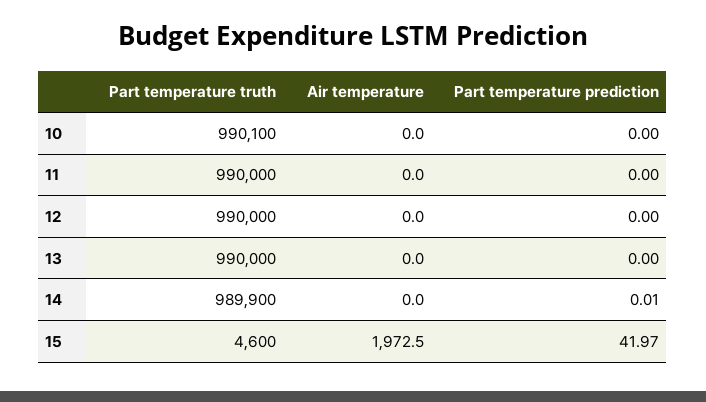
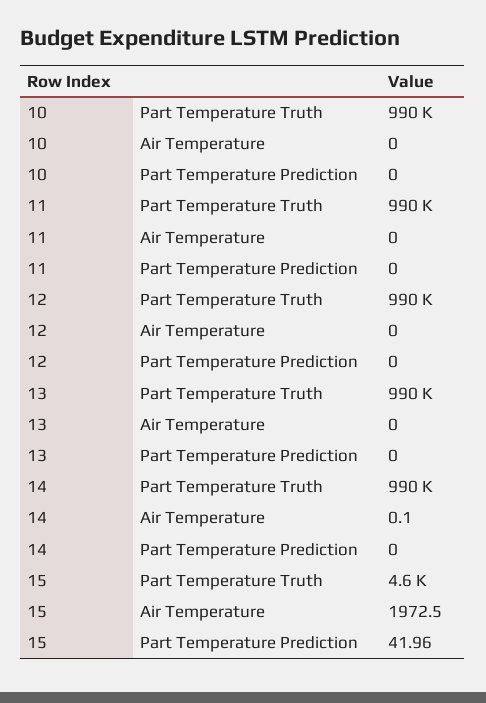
  {
    "Part temperature truth": {
      "10": 990100,
      "11": 990000,
      "12": 990000,
      "13": 990000,
      "14": 989900,
      "15": 4600
    },
    "Air temperature": {
      "10": 0,
      "11": 0,
      "12": 0,
      "13": 0,
-     "14": 0,
+     "14": 0.1,
      "15": 1972.5
    },
    "Part temperature prediction": {
      "10": 0,
      "11": 0,
      "12": 0,
      "13": 0,
-     "14": 0.01,
+     "14": 0,
-     "15": 41.97
+     "15": 41.96
    }
  }

